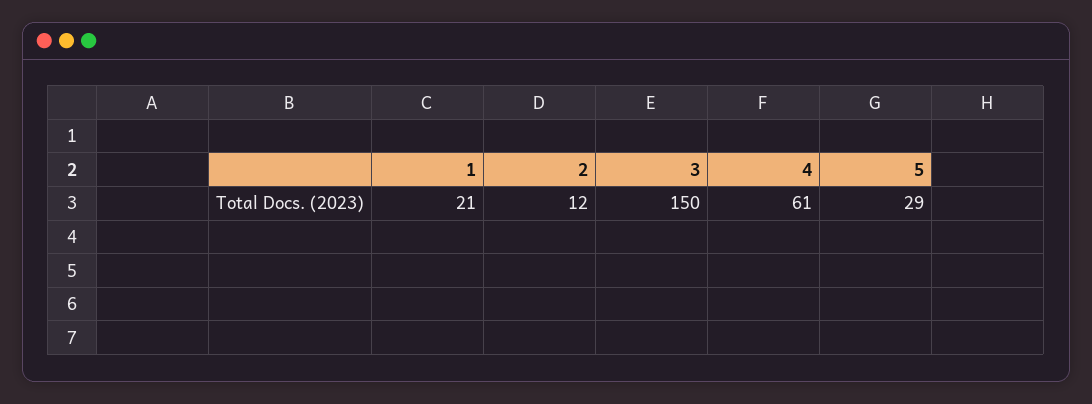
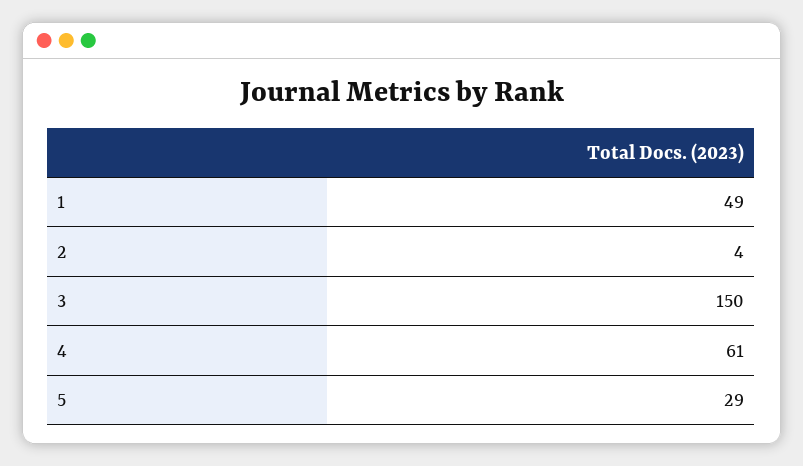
  {
-   "1": 21,
+   "1": 49,
-   "2": 12,
+   "2": 4,
    "3": 150,
    "4": 61,
    "5": 29
  }

